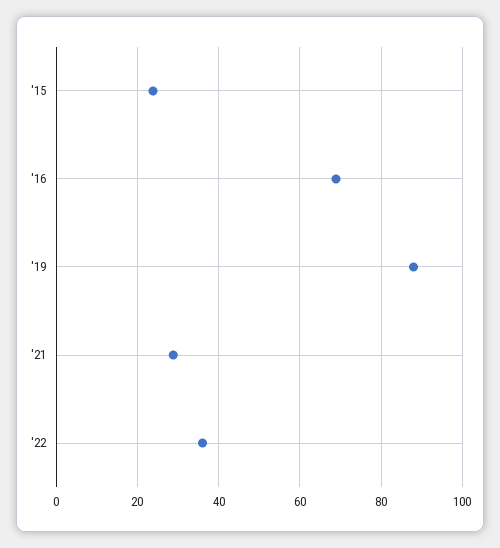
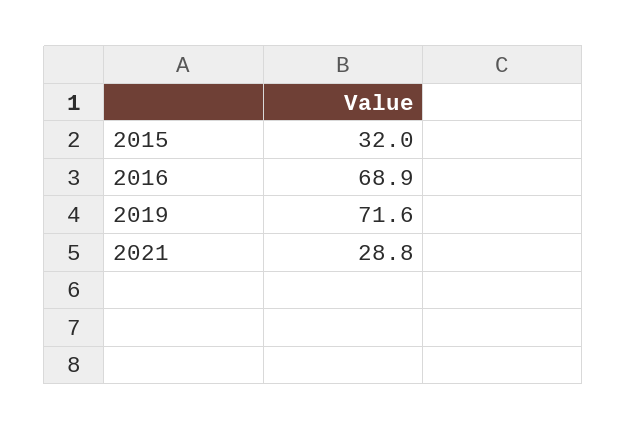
  {
-   "'15": 24,
+   "'15": 32,
    "'16": 68.9,
-   "'19": 88,
+   "'19": 71.6,
-   "'21": 28.8,
+   "'21": 28.8
-   "'22": 36
  }

